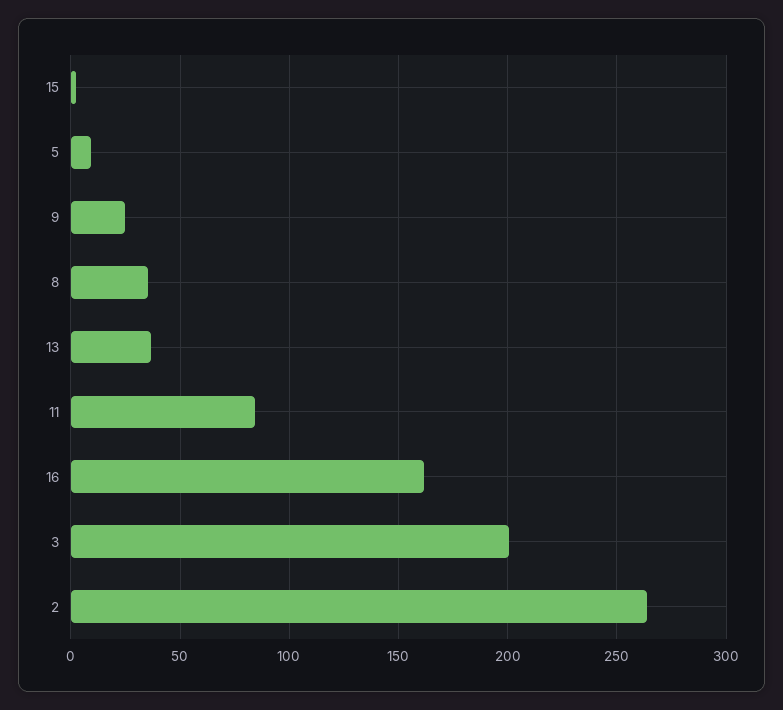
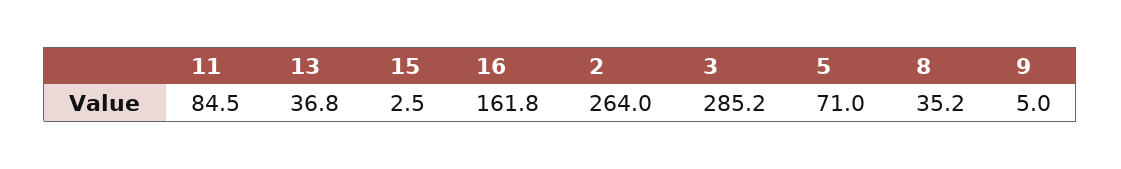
  {
    "15": 2.5,
-   "5": 10,
+   "5": 71,
-   "9": 25,
+   "9": 5,
    "8": 35.2,
    "13": 36.8,
    "11": 84.5,
    "16": 161.8,
-   "3": 200,
+   "3": 285.2,
    "2": 264
  }

